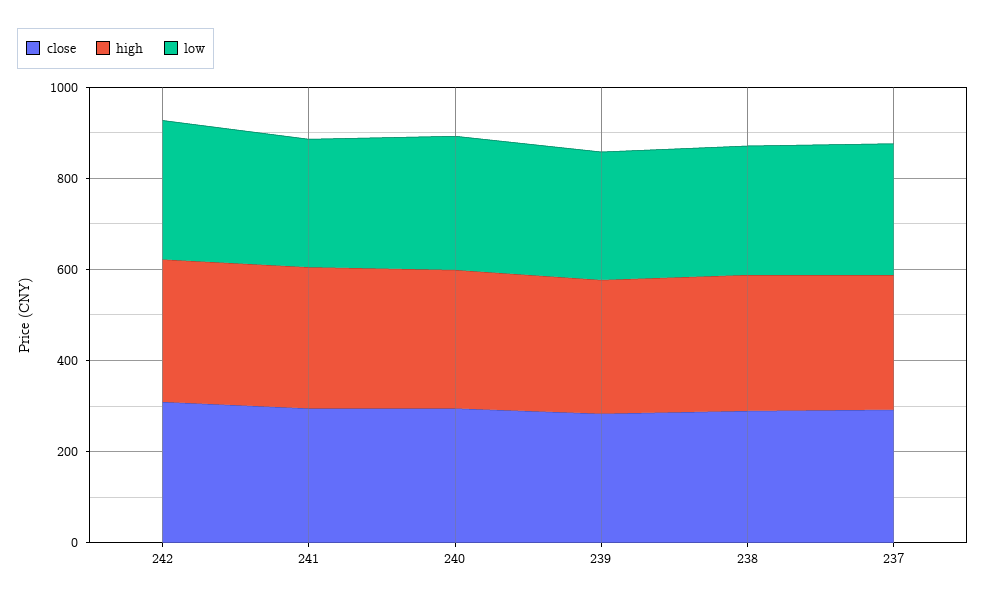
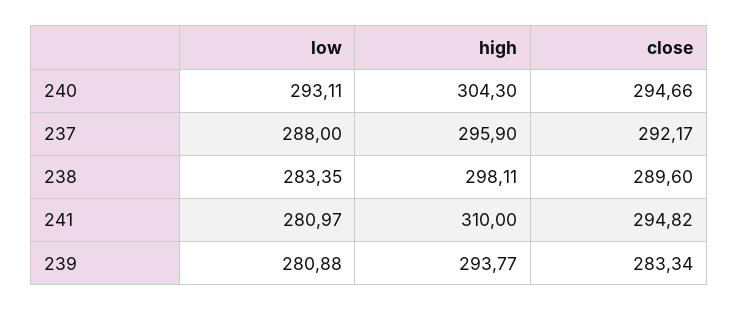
  {
    "close": {
-     "242": 300,
      "241": 294.82,
      "240": 294.66,
      "239": 283.34,
      "238": 289.6,
      "237": 292.17
    },
    "high": {
-     "242": 300,
      "241": 310,
      "240": 304.3,
      "239": 293.77,
      "238": 298.11,
      "237": 295.9
    },
    "low": {
-     "242": 300,
      "241": 280.97,
      "240": 293.11,
      "239": 280.88,
      "238": 283.35,
      "237": 288
    }
  }

